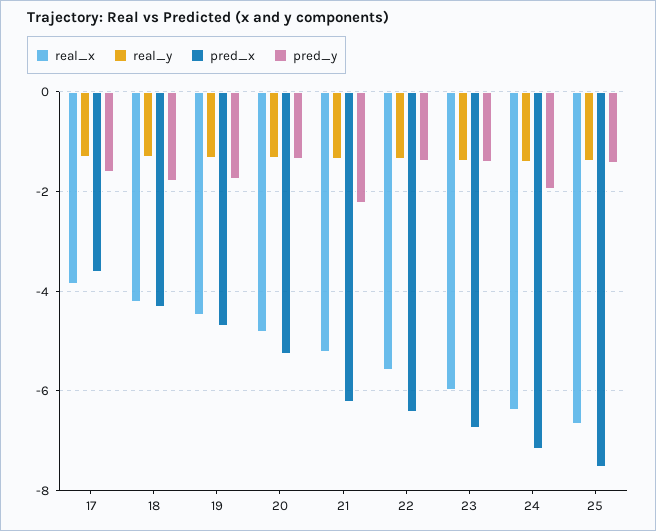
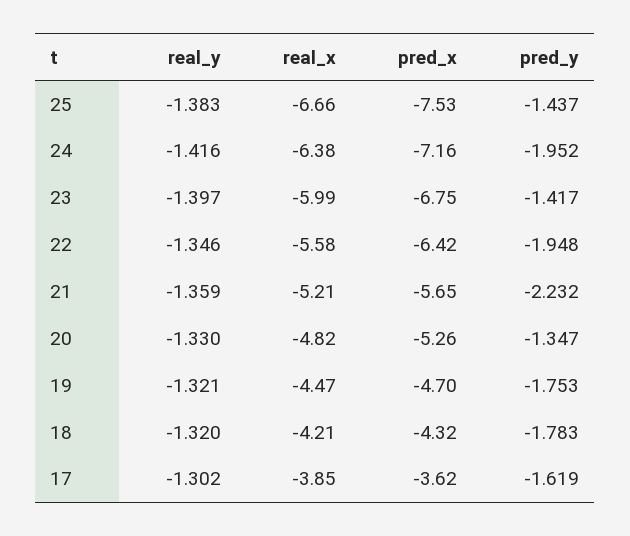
  {
    "real_x": {
      "17": -3.85,
      "18": -4.21,
      "19": -4.47,
      "20": -4.82,
      "21": -5.21,
      "22": -5.58,
      "23": -5.99,
      "24": -6.38,
      "25": -6.66
    },
    "real_y": {
      "17": -1.302,
      "18": -1.32,
      "19": -1.321,
      "20": -1.33,
      "21": -1.359,
      "22": -1.346,
      "23": -1.397,
      "24": -1.416,
      "25": -1.383
    },
    "pred_x": {
      "17": -3.62,
      "18": -4.32,
      "19": -4.7,
      "20": -5.26,
-     "21": -6.2,
+     "21": -5.65,
      "22": -6.42,
      "23": -6.75,
      "24": -7.16,
      "25": -7.53
    },
    "pred_y": {
      "17": -1.619,
      "18": -1.783,
      "19": -1.753,
      "20": -1.347,
      "21": -2.232,
-     "22": -1.4,
+     "22": -1.948,
      "23": -1.417,
      "24": -1.952,
      "25": -1.437
    }
  }

